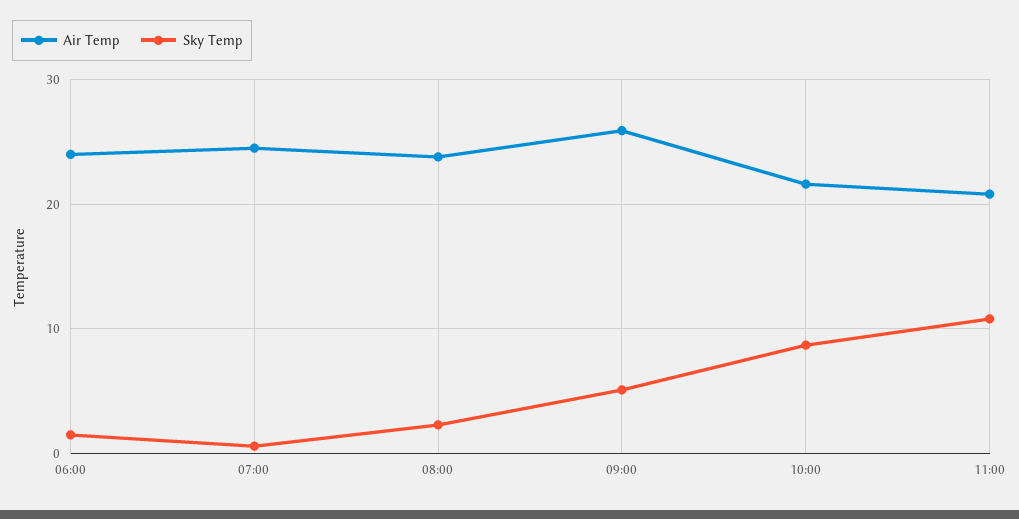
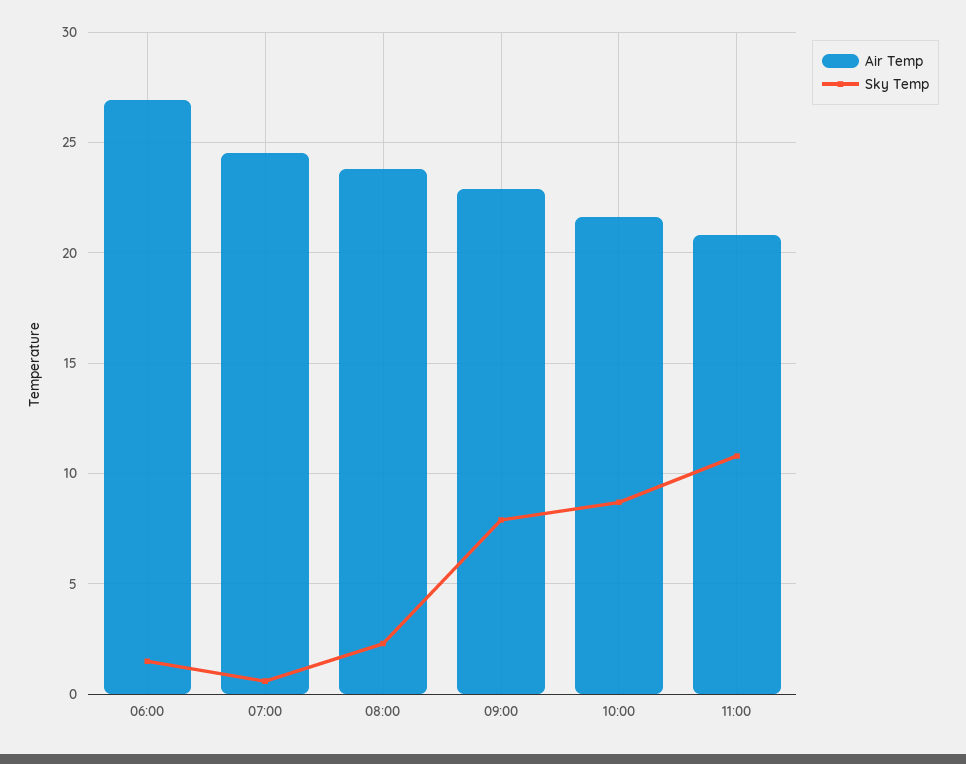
  {
    "Air Temp": {
-     "06:00": 24,
+     "06:00": 27,
      "07:00": 24.5,
      "08:00": 24,
-     "09:00": 26,
+     "09:00": 23,
      "10:00": 21.5,
      "11:00": 21
    },
    "Sky Temp": {
      "06:00": 1.5,
      "07:00": 0.5,
      "08:00": 2.5,
-     "09:00": 5,
+     "09:00": 8,
      "10:00": 8.5,
      "11:00": 11
    }
  }

